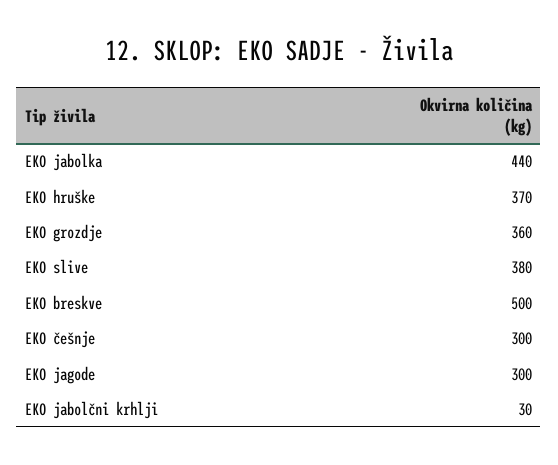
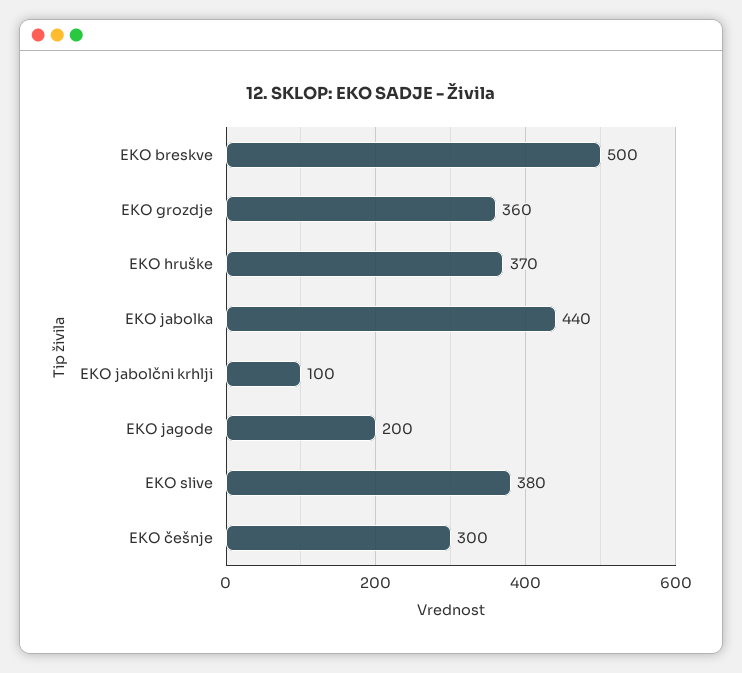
  {
    "EKO jabolka": 440,
    "EKO hruške": 370,
    "EKO grozdje": 360,
    "EKO slive": 380,
    "EKO breskve": 500,
    "EKO češnje": 300,
-   "EKO jagode": 300,
+   "EKO jagode": 200,
-   "EKO jabolčni krhlji": 30
+   "EKO jabolčni krhlji": 100
  }

